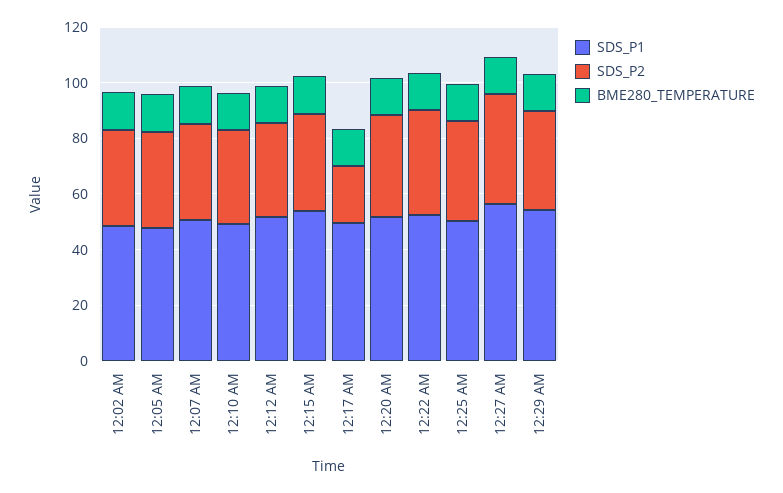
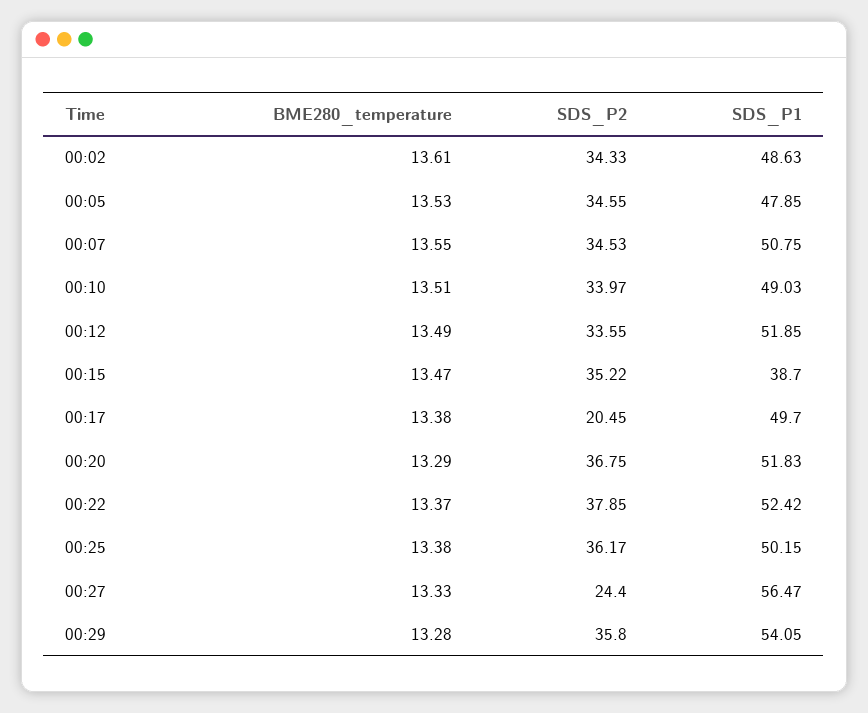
  {
    "SDS_P1": {
      "12:02 AM": 48.63,
      "12:05 AM": 47.85,
      "12:07 AM": 50.75,
      "12:10 AM": 49.03,
      "12:12 AM": 51.85,
-     "12:15 AM": 55,
+     "12:15 AM": 38.7,
      "12:17 AM": 49.7,
      "12:20 AM": 51.83,
      "12:22 AM": 52.42,
      "12:25 AM": 50.15,
      "12:27 AM": 56.47,
      "12:29 AM": 54.05
    },
    "SDS_P2": {
      "12:02 AM": 34.33,
      "12:05 AM": 34.55,
      "12:07 AM": 34.53,
      "12:10 AM": 33.97,
      "12:12 AM": 33.55,
      "12:15 AM": 35.22,
      "12:17 AM": 20.45,
      "12:20 AM": 36.75,
      "12:22 AM": 37.85,
      "12:25 AM": 36.17,
-     "12:27 AM": 40,
+     "12:27 AM": 24.4,
      "12:29 AM": 35.8
    },
    "BME280_TEMPERATURE": {
      "12:02 AM": 13.61,
      "12:05 AM": 13.53,
      "12:07 AM": 13.55,
      "12:10 AM": 13.51,
      "12:12 AM": 13.49,
      "12:15 AM": 13.47,
      "12:17 AM": 13.38,
      "12:20 AM": 13.29,
      "12:22 AM": 13.37,
      "12:25 AM": 13.38,
      "12:27 AM": 13.33,
      "12:29 AM": 13.28
    }
  }

